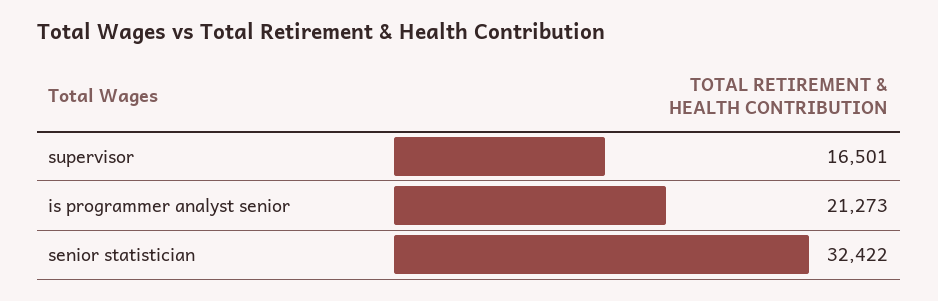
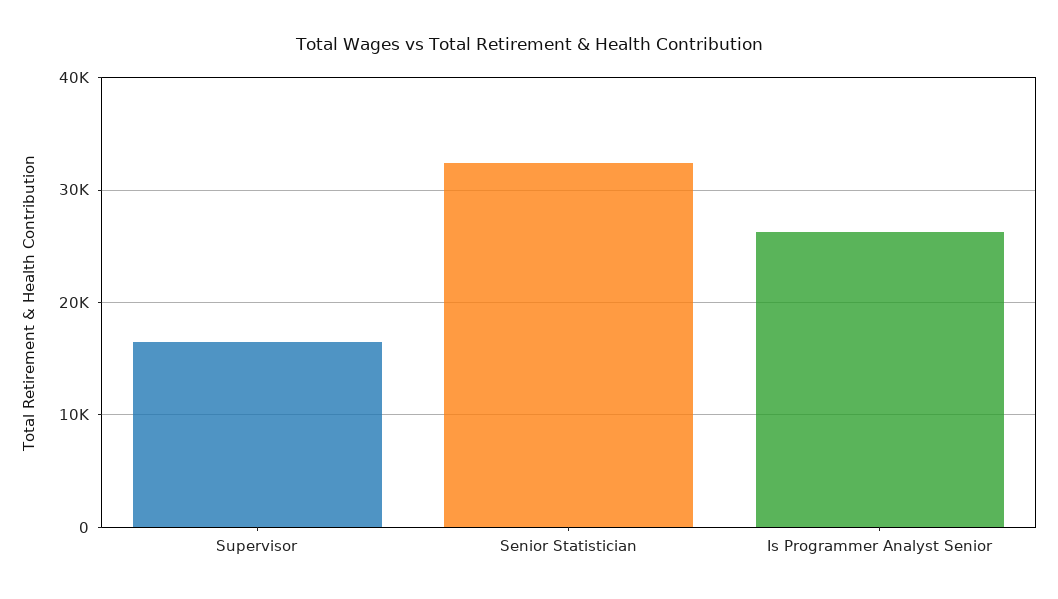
  {
    "supervisor": 16501,
-   "is programmer analyst senior": 21273,
+   "is programmer analyst senior": 26000,
    "senior statistician": 32422
  }

